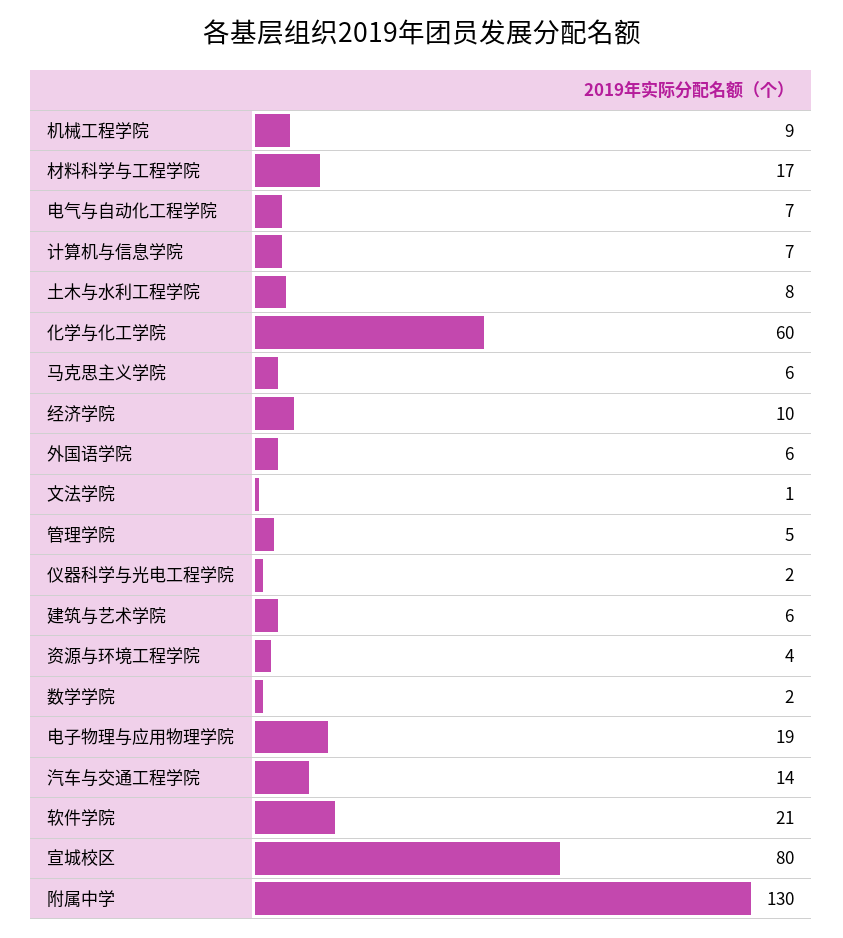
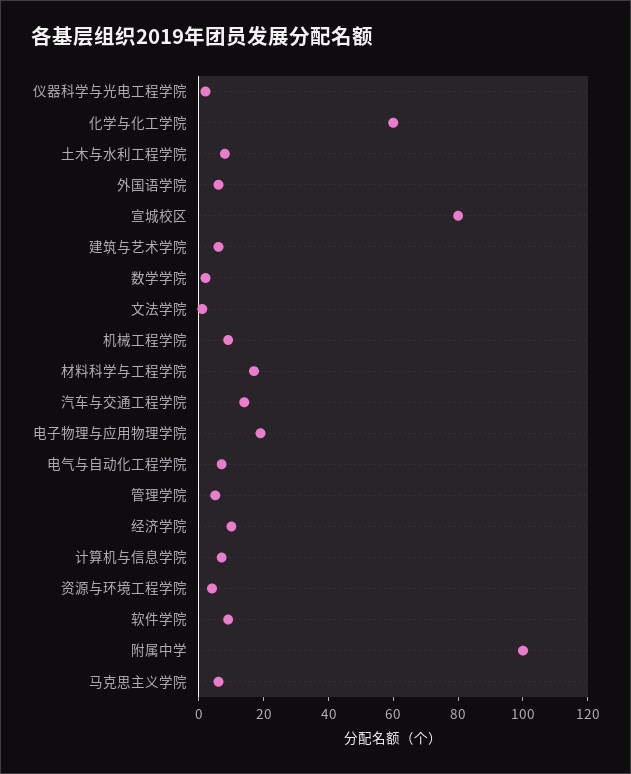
  {
    "机械工程学院": 9,
    "材料科学与工程学院": 17,
    "电气与自动化工程学院": 7,
    "计算机与信息学院": 7,
    "土木与水利工程学院": 8,
    "化学与化工学院": 60,
    "马克思主义学院": 6,
    "经济学院": 10,
    "外国语学院": 6,
    "文法学院": 1,
    "管理学院": 5,
    "仪器科学与光电工程学院": 2,
    "建筑与艺术学院": 6,
    "资源与环境工程学院": 4,
    "数学学院": 2,
    "电子物理与应用物理学院": 19,
    "汽车与交通工程学院": 14,
-   "软件学院": 21,
+   "软件学院": 10,
    "宣城校区": 80,
-   "附属中学": 130
+   "附属中学": 100
  }

